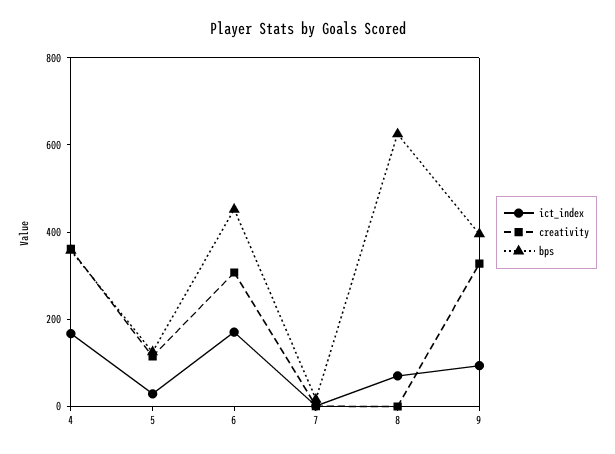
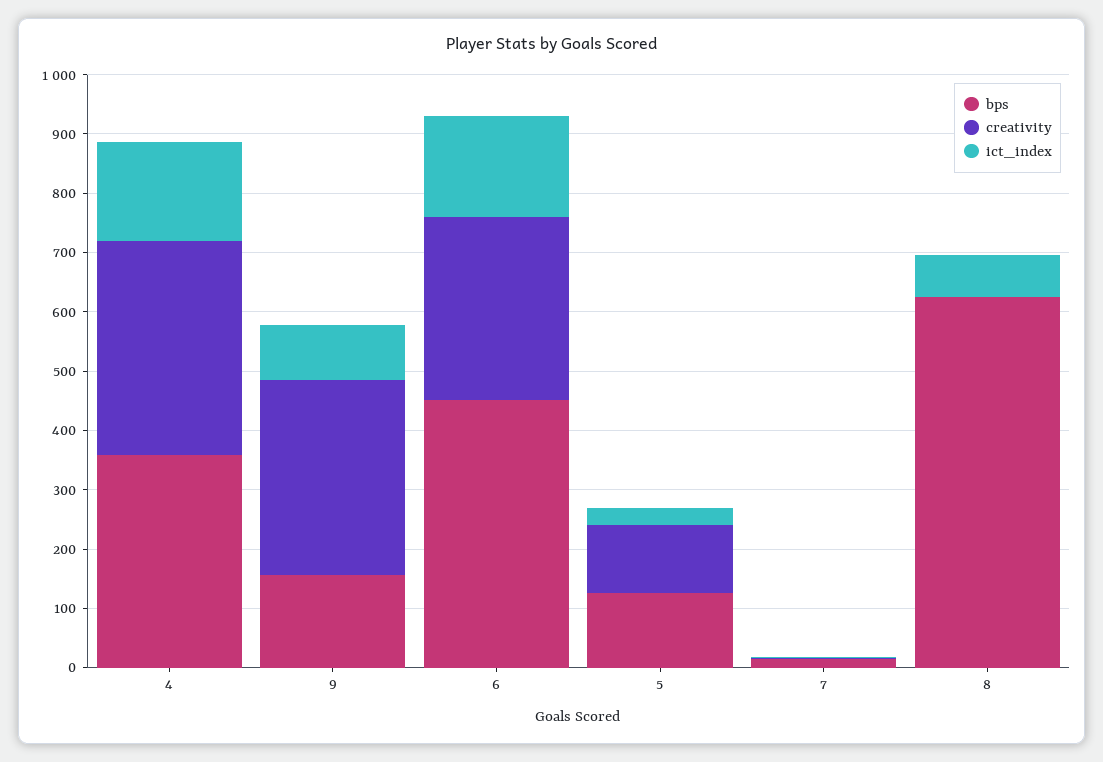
  {
    "ict_index": {
      "4": 160,
      "5": 20,
      "6": 180,
      "7": 0,
      "8": 80,
      "9": 100
    },
    "creativity": {
      "4": 360,
      "5": 120,
      "6": 300,
      "7": 0,
      "8": 0,
      "9": 320
    },
    "bps": {
      "4": 360,
      "5": 120,
      "6": 460,
      "7": 20,
      "8": 620,
-     "9": 400
+     "9": 160
    }
  }

